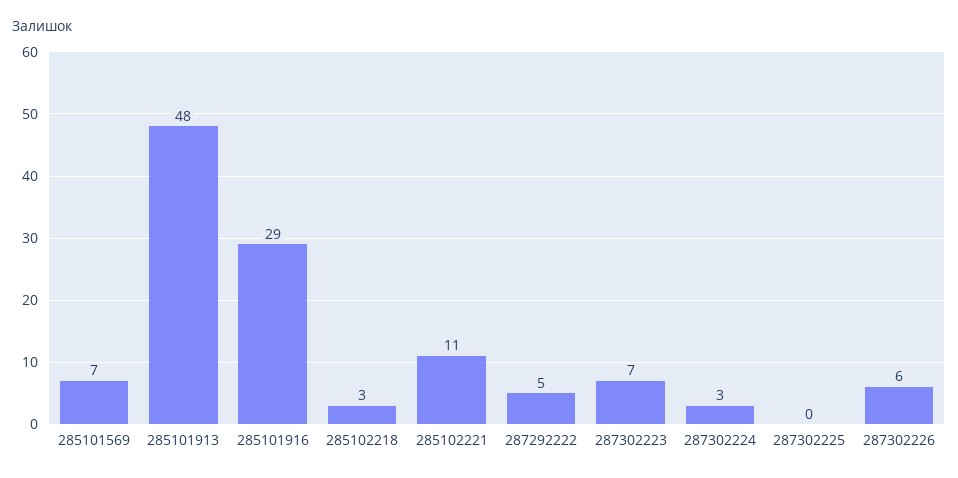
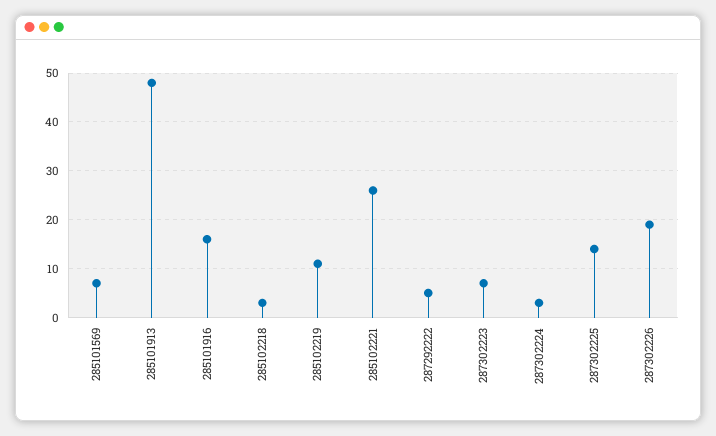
  {
    "285101569": 7,
    "285101913": 48,
-   "285101916": 29,
+   "285101916": 15,
    "285102218": 3,
-   "285102221": 11,
+   "285102221": 25,
    "287292222": 5,
    "287302223": 7,
    "287302224": 3,
-   "287302225": 0,
+   "287302225": 15,
-   "287302226": 6
+   "287302226": 20,
+   "285102219": 10
  }

